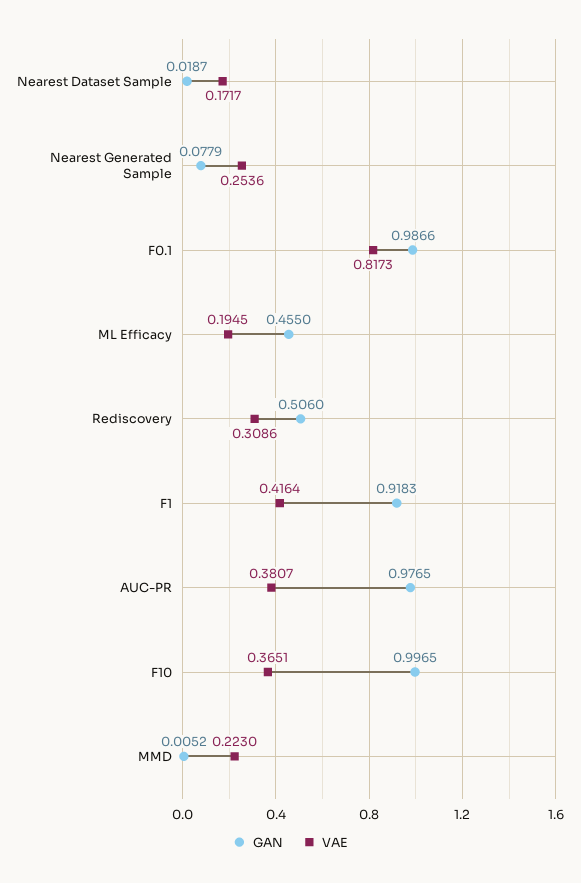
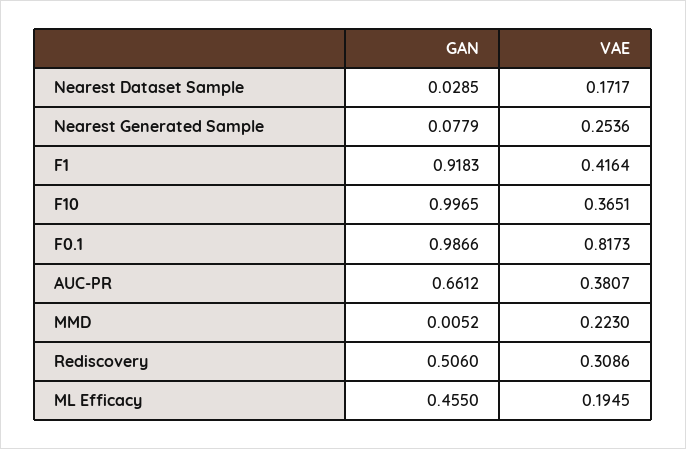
  {
    "GAN": {
-     "Nearest Dataset Sample": 0.0187,
+     "Nearest Dataset Sample": 0.0285,
      "Nearest Generated Sample": 0.0779,
      "F0.1": 0.9866,
      "ML Efficacy": 0.455,
      "Rediscovery": 0.506,
      "F1": 0.9183,
-     "AUC-PR": 0.9765,
+     "AUC-PR": 0.6612,
      "F10": 0.9965,
      "MMD": 0.0052
    },
    "VAE": {
      "Nearest Dataset Sample": 0.1717,
      "Nearest Generated Sample": 0.2536,
      "F0.1": 0.8173,
      "ML Efficacy": 0.1945,
      "Rediscovery": 0.3086,
      "F1": 0.4164,
      "AUC-PR": 0.3807,
      "F10": 0.3651,
      "MMD": 0.223
    }
  }

